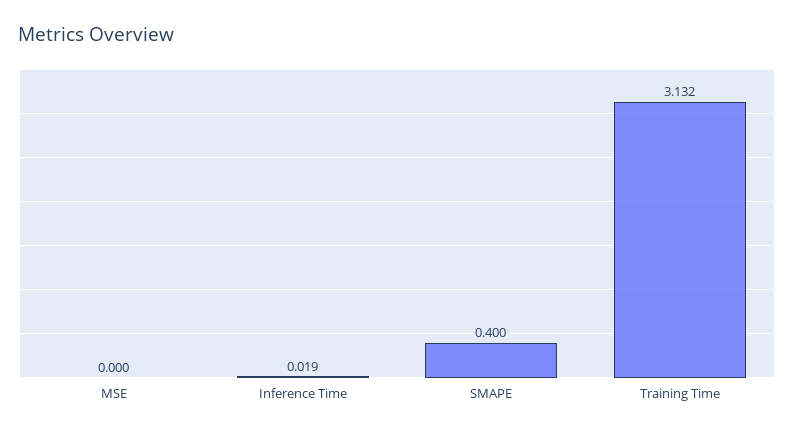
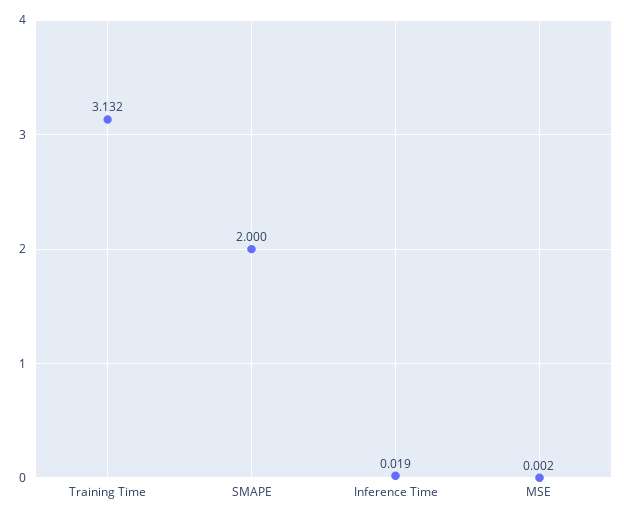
  {
-   "MSE": 0,
+   "MSE": 0.002,
    "Inference Time": 0.019,
-   "SMAPE": 0.4,
+   "SMAPE": 2,
    "Training Time": 3.132
  }

